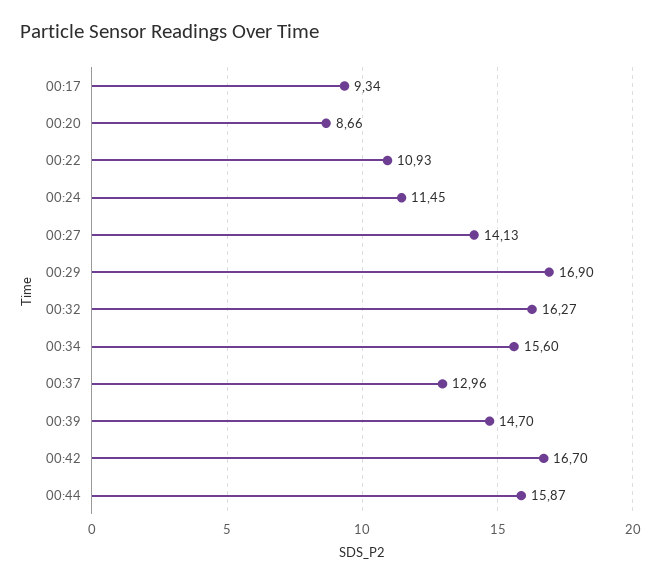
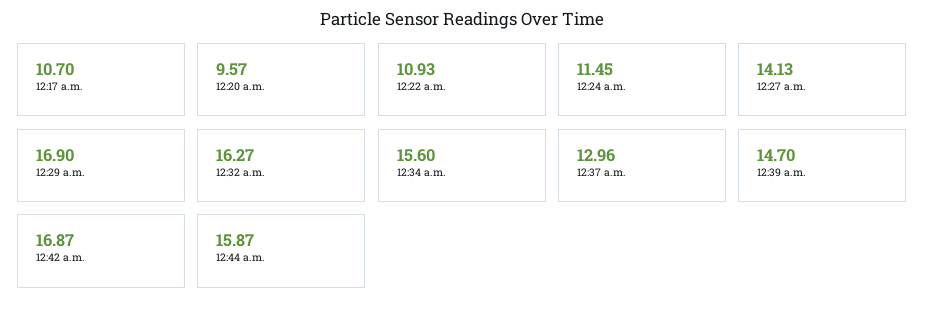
  {
-   "00:17": 9.34,
+   "00:17": 10.7,
-   "00:20": 8.66,
+   "00:20": 9.57,
    "00:22": 10.93,
    "00:24": 11.45,
    "00:27": 14.13,
    "00:29": 16.9,
    "00:32": 16.27,
    "00:34": 15.6,
    "00:37": 12.96,
    "00:39": 14.7,
-   "00:42": 16.7,
+   "00:42": 16.87,
    "00:44": 15.87
  }

